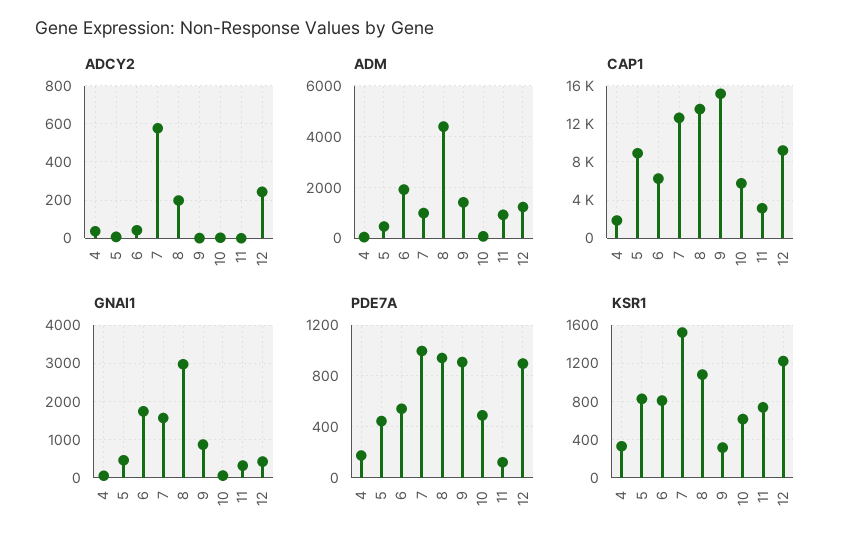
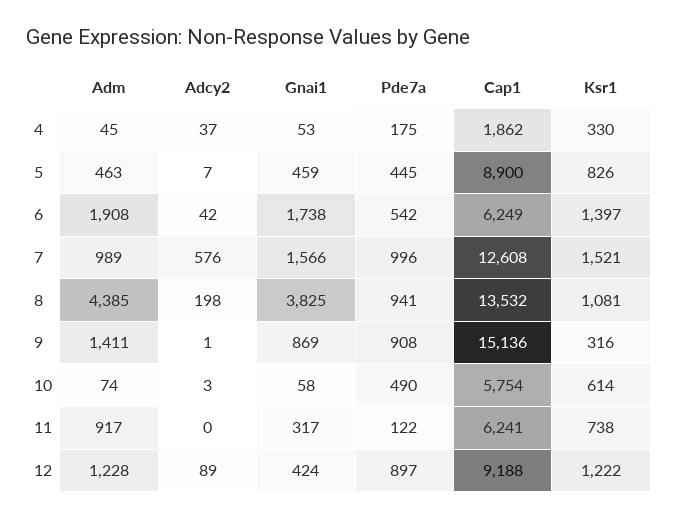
  {
    "ADCY2": {
      "4": 37,
      "5": 7,
      "6": 42,
      "7": 576,
      "8": 198,
      "9": 1,
      "10": 3,
      "11": 0,
-     "12": 250
+     "12": 89
    },
    "ADM": {
      "4": 45,
      "5": 463,
      "6": 1908,
      "7": 989,
      "8": 4385,
      "9": 1411,
      "10": 74,
      "11": 917,
      "12": 1228
    },
    "CAP1": {
      "4": 1862,
      "5": 8900,
      "6": 6249,
      "7": 12608,
      "8": 13532,
      "9": 15136,
      "10": 5754,
-     "11": 3000,
+     "11": 6241,
      "12": 9188
    },
    "GNAI1": {
      "4": 53,
      "5": 459,
      "6": 1738,
      "7": 1566,
-     "8": 3000,
+     "8": 3825,
      "9": 869,
      "10": 58,
      "11": 317,
      "12": 424
    },
    "PDE7A": {
      "4": 175,
      "5": 445,
      "6": 542,
      "7": 996,
      "8": 941,
      "9": 908,
      "10": 490,
      "11": 122,
      "12": 897
    },
    "KSR1": {
      "4": 330,
      "5": 826,
-     "6": 800,
+     "6": 1397,
      "7": 1521,
      "8": 1081,
      "9": 316,
      "10": 614,
      "11": 738,
      "12": 1222
    }
  }

